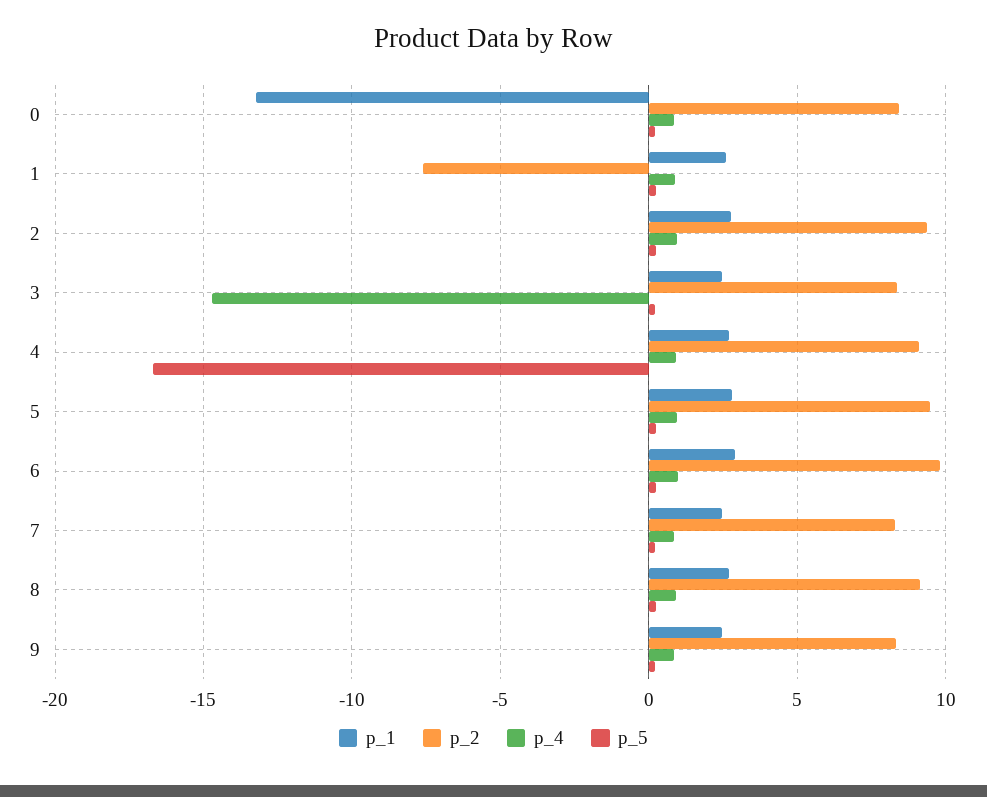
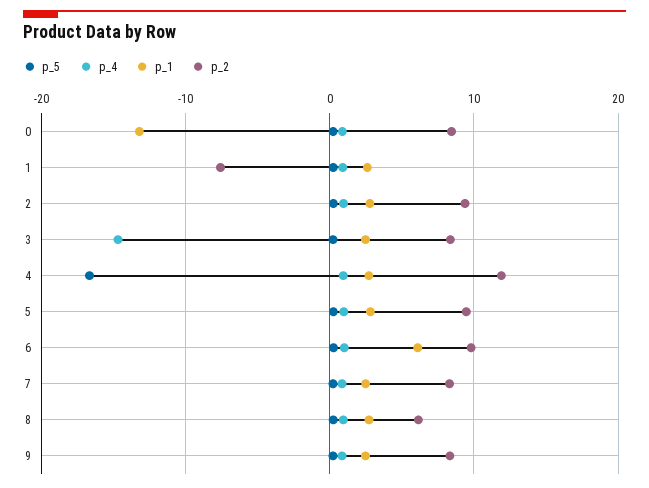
  {
    "p_1": {
      "0": -13,
      "1": 2.5,
      "2": 3,
      "3": 2.5,
      "4": 2.5,
      "5": 3,
-     "6": 3,
+     "6": 6,
      "7": 2.5,
      "8": 2.5,
      "9": 2.5
    },
    "p_2": {
      "0": 8.5,
      "1": -7.5,
      "2": 9.5,
      "3": 8.5,
-     "4": 9,
+     "4": 12,
      "5": 9.5,
      "6": 10,
      "7": 8.5,
-     "8": 9,
+     "8": 6,
      "9": 8.5
    },
    "p_4": {
      "0": 1,
      "1": 1,
      "2": 1,
      "3": -14.5,
      "4": 1,
      "5": 1,
      "6": 1,
      "7": 1,
      "8": 1,
      "9": 1
    },
    "p_5": {
      "0": 0,
      "1": 0,
      "2": 0,
      "3": 0,
      "4": -16.5,
      "5": 0,
      "6": 0.5,
      "7": 0,
      "8": 0,
      "9": 0
    }
  }

